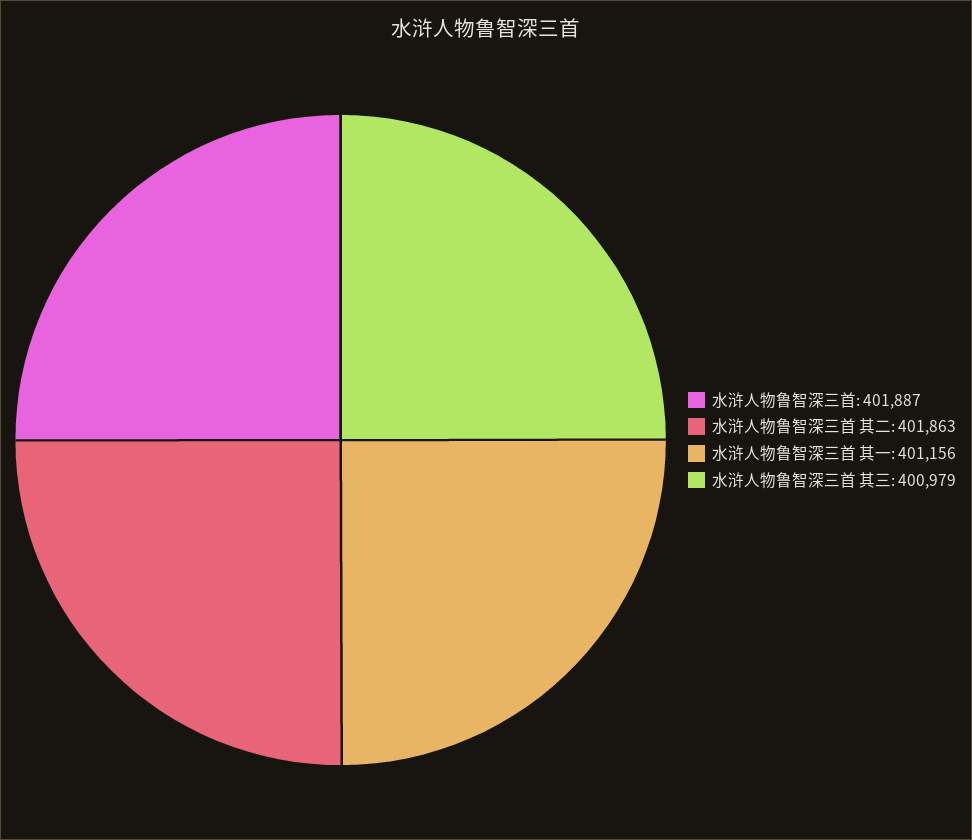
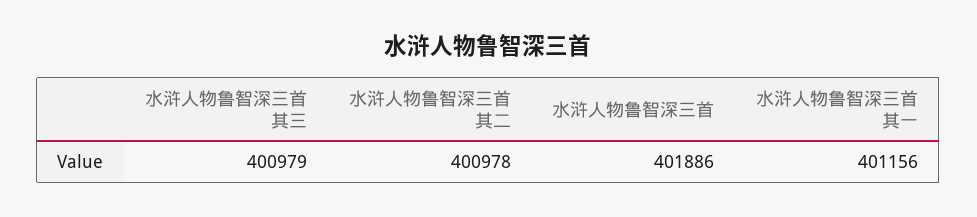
  {
-   "水浒人物鲁智深三首": 401887,
+   "水浒人物鲁智深三首": 401886,
-   "水浒人物鲁智深三首 其二": 401863,
+   "水浒人物鲁智深三首 其二": 400978,
    "水浒人物鲁智深三首 其一": 401156,
    "水浒人物鲁智深三首 其三": 400979
  }

